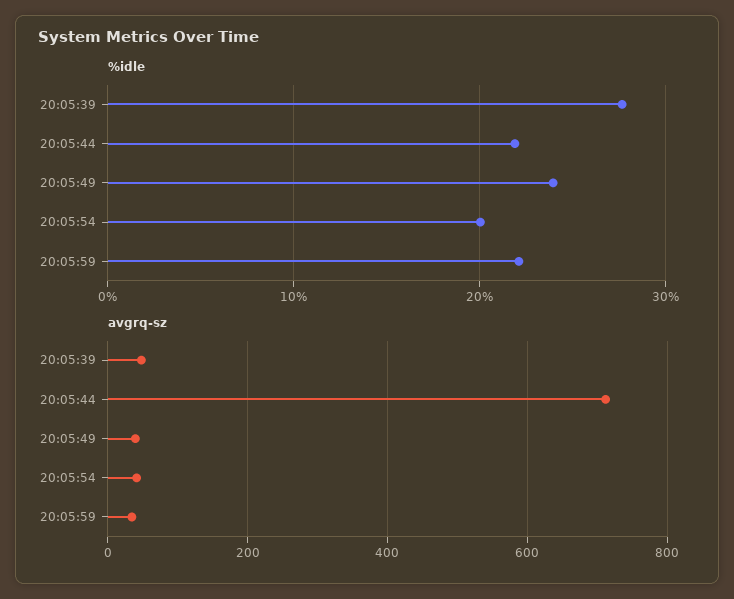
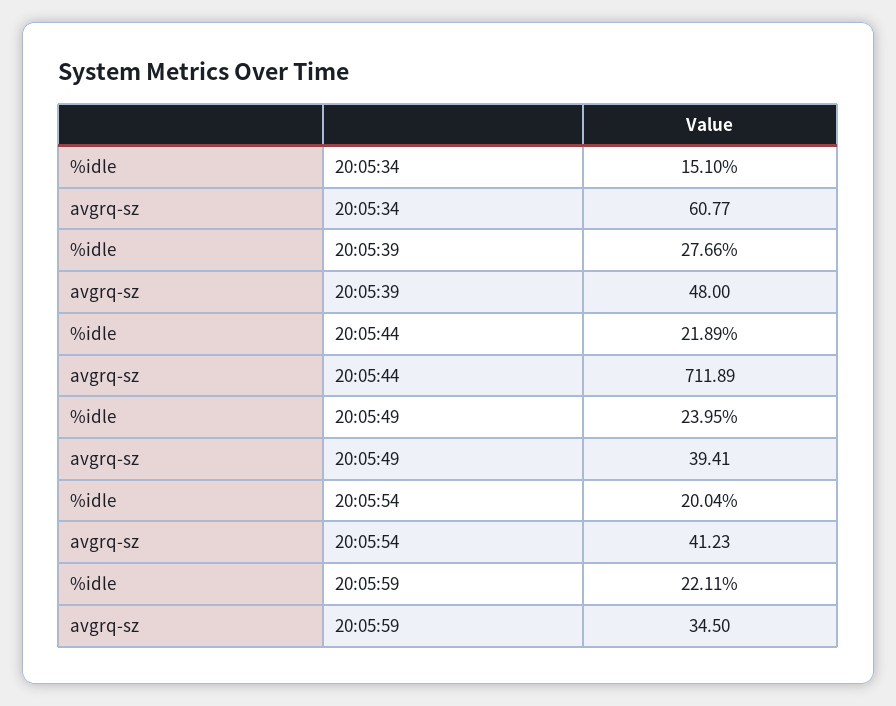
  {
    "%idle": {
      "20:05:39": 27.66,
      "20:05:44": 21.89,
      "20:05:49": 23.95,
      "20:05:54": 20.04,
-     "20:05:59": 22.11
+     "20:05:59": 22.11,
+     "20:05:34": 15.1
    },
    "avgrq-sz": {
      "20:05:39": 48,
      "20:05:44": 711.89,
      "20:05:49": 39.41,
      "20:05:54": 41.23,
-     "20:05:59": 34.5
+     "20:05:59": 34.5,
+     "20:05:34": 60.77
    }
  }

